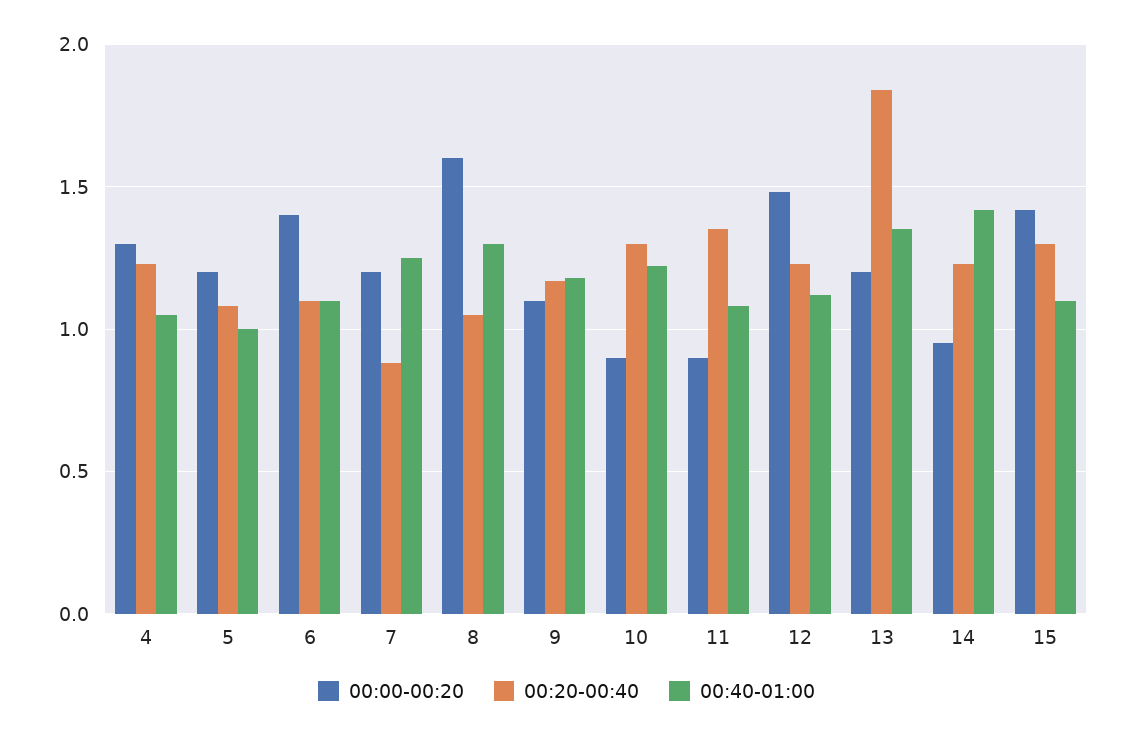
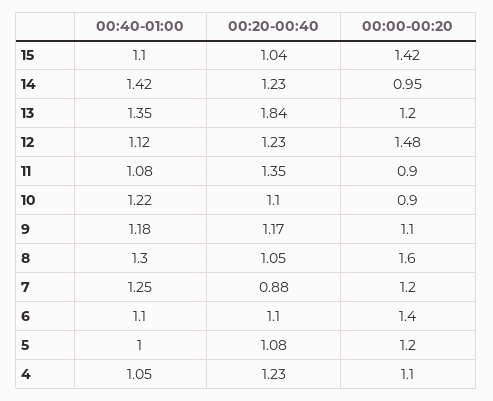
  {
    "00:00-00:20": {
-     "4": 1.3,
+     "4": 1.1,
      "5": 1.2,
      "6": 1.4,
      "7": 1.2,
      "8": 1.6,
      "9": 1.1,
      "10": 0.9,
      "11": 0.9,
      "12": 1.48,
      "13": 1.2,
      "14": 0.95,
      "15": 1.42
    },
    "00:20-00:40": {
      "4": 1.23,
      "5": 1.08,
      "6": 1.1,
      "7": 0.88,
      "8": 1.05,
      "9": 1.17,
-     "10": 1.3,
+     "10": 1.1,
      "11": 1.35,
      "12": 1.23,
      "13": 1.84,
      "14": 1.23,
-     "15": 1.3
+     "15": 1.04
    },
    "00:40-01:00": {
      "4": 1.05,
      "5": 1,
      "6": 1.1,
      "7": 1.25,
      "8": 1.3,
      "9": 1.18,
      "10": 1.22,
      "11": 1.08,
      "12": 1.12,
      "13": 1.35,
      "14": 1.42,
      "15": 1.1
    }
  }

